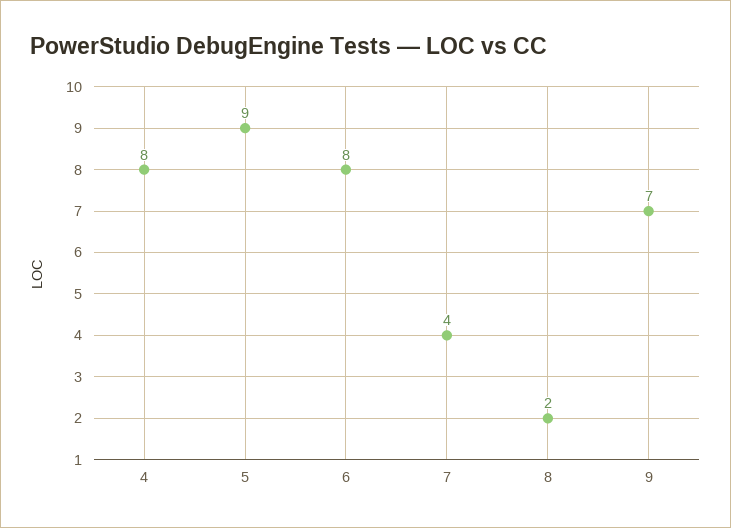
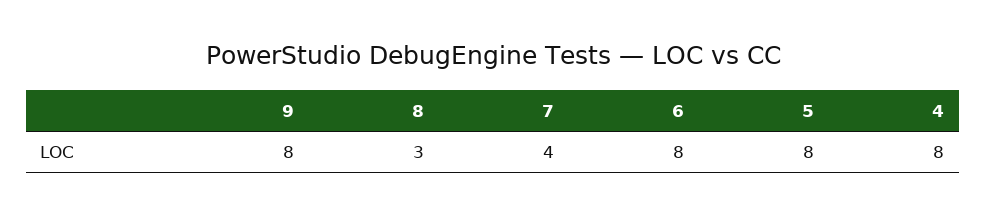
  {
    "4": 8,
-   "5": 9,
+   "5": 8,
    "6": 8,
    "7": 4,
-   "8": 2,
+   "8": 3,
-   "9": 7
+   "9": 8
  }

